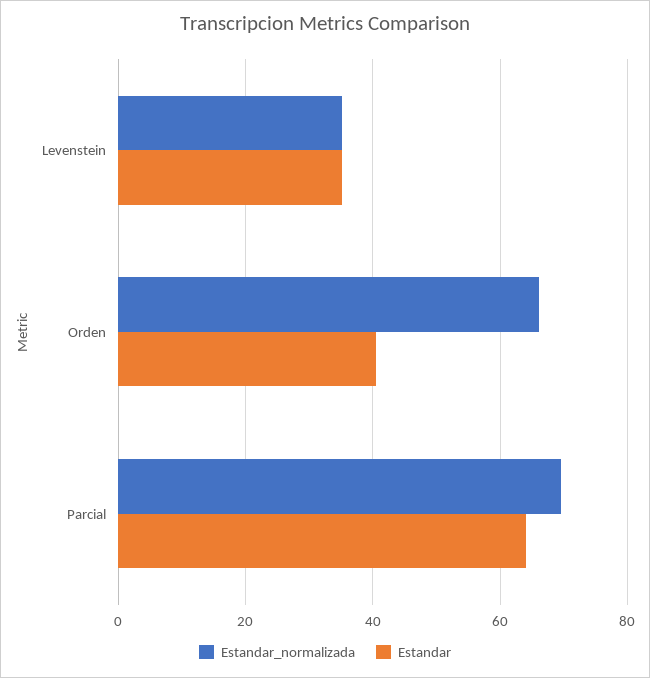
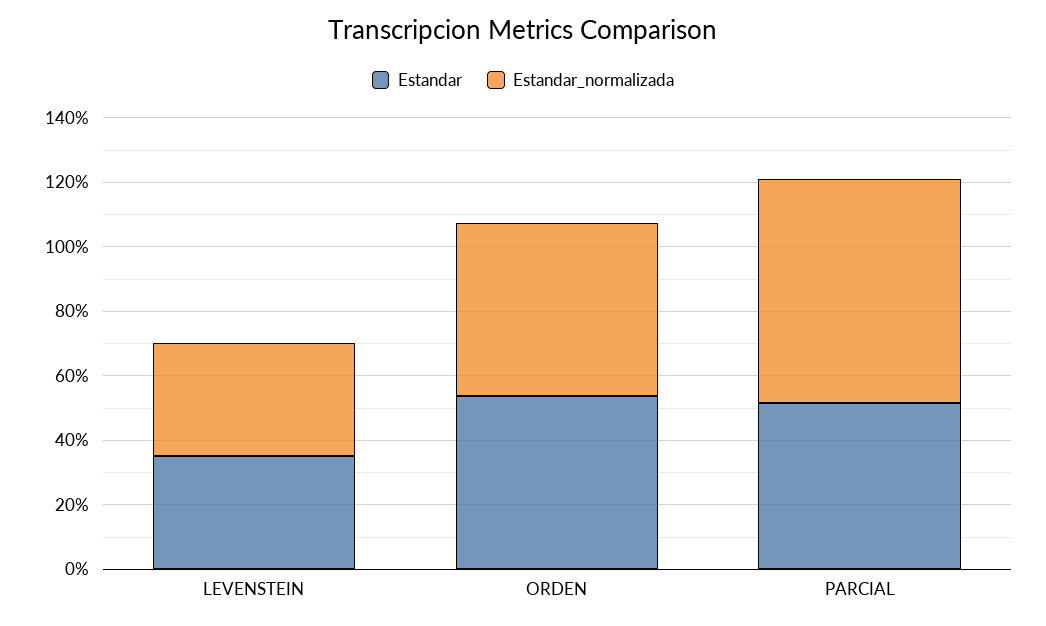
  {
    "Estandar_normalizada": {
      "Levenstein": 36,
-     "Orden": 66,
+     "Orden": 55,
      "Parcial": 70
    },
    "Estandar": {
      "Levenstein": 36,
-     "Orden": 40,
+     "Orden": 55,
-     "Parcial": 64
+     "Parcial": 50
    }
  }

